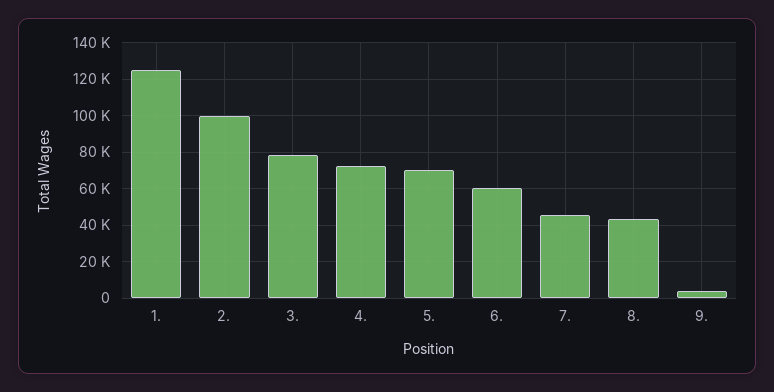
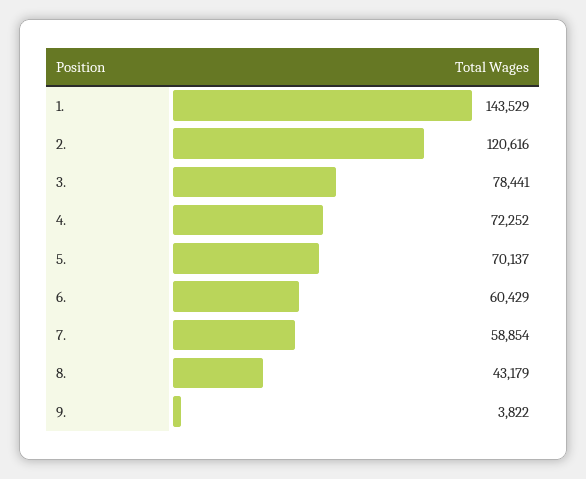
  {
-   "1.": 125000,
+   "1.": 143529,
-   "2.": 100000,
+   "2.": 120616,
    "3.": 78441,
    "4.": 72252,
    "5.": 70137,
    "6.": 60429,
-   "7.": 45000,
+   "7.": 58854,
    "8.": 43179,
    "9.": 3822
  }

